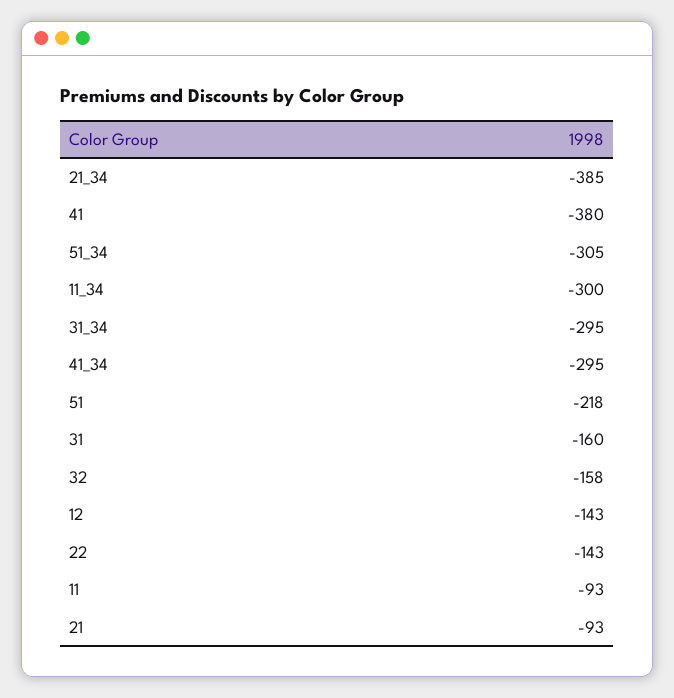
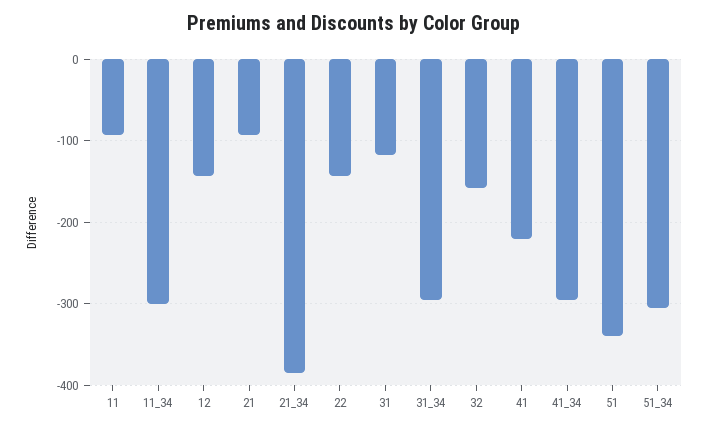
  {
    "21_34": -385,
-   "41": -380,
+   "41": -220,
    "51_34": -305,
    "11_34": -300,
    "31_34": -295,
    "41_34": -295,
-   "51": -218,
+   "51": -340,
-   "31": -160,
+   "31": -120,
    "32": -158,
    "12": -143,
    "22": -143,
    "11": -93,
    "21": -93
  }

